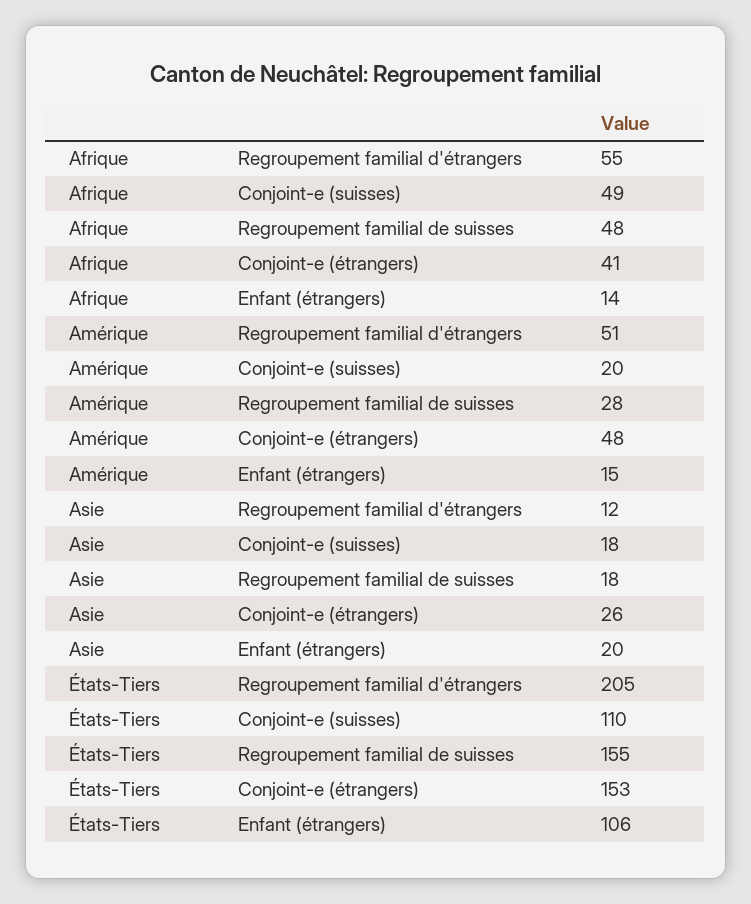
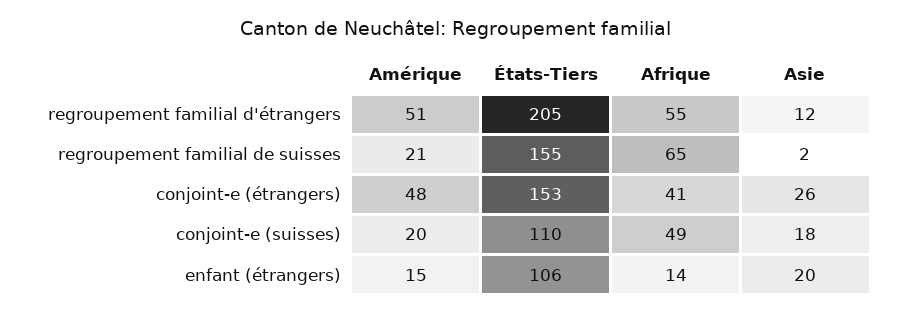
  {
    "Afrique": {
      "Regroupement familial d'étrangers": 55,
      "Conjoint-e (suisses)": 49,
-     "Regroupement familial de suisses": 48,
+     "Regroupement familial de suisses": 65,
      "Conjoint-e (étrangers)": 41,
      "Enfant (étrangers)": 14
    },
    "Amérique": {
      "Regroupement familial d'étrangers": 51,
      "Conjoint-e (suisses)": 20,
-     "Regroupement familial de suisses": 28,
+     "Regroupement familial de suisses": 21,
      "Conjoint-e (étrangers)": 48,
      "Enfant (étrangers)": 15
    },
    "Asie": {
      "Regroupement familial d'étrangers": 12,
      "Conjoint-e (suisses)": 18,
-     "Regroupement familial de suisses": 18,
+     "Regroupement familial de suisses": 2,
      "Conjoint-e (étrangers)": 26,
      "Enfant (étrangers)": 20
    },
    "États-Tiers": {
      "Regroupement familial d'étrangers": 205,
      "Conjoint-e (suisses)": 110,
      "Regroupement familial de suisses": 155,
      "Conjoint-e (étrangers)": 153,
      "Enfant (étrangers)": 106
    }
  }

